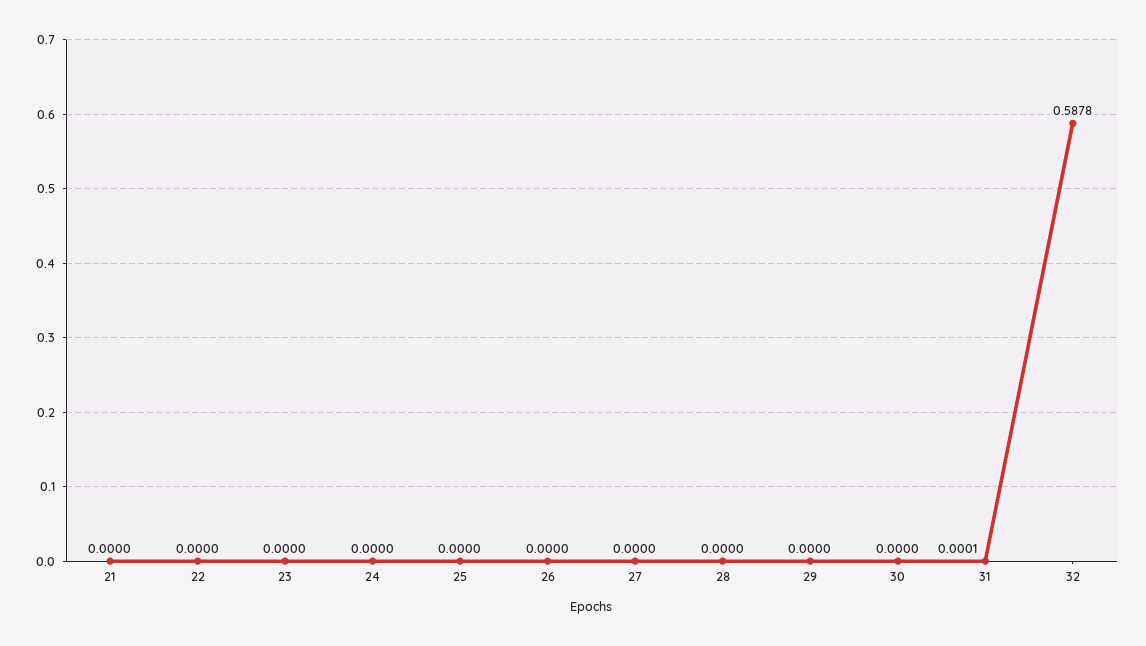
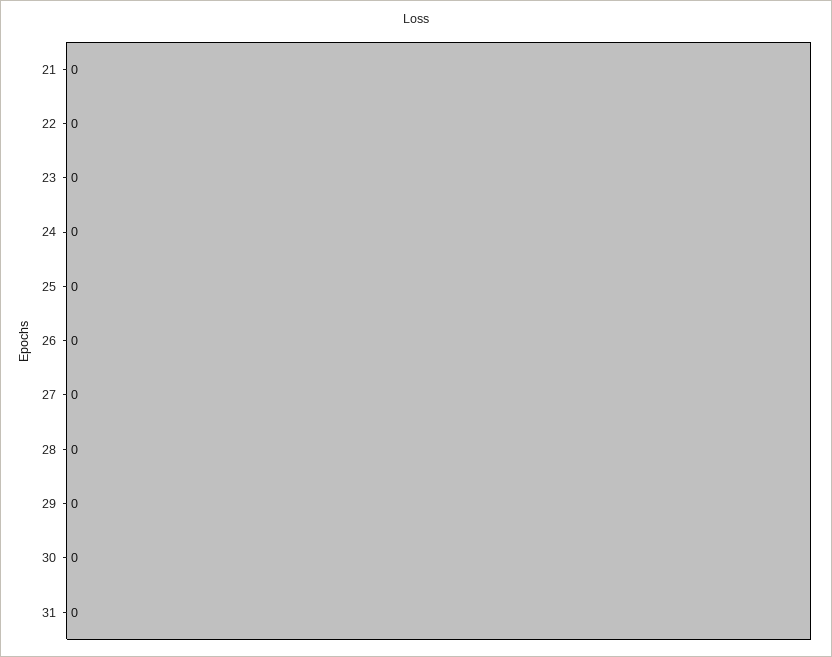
  {
    "21": 0,
    "22": 0,
    "23": 0,
    "24": 0,
    "25": 0,
    "26": 0,
    "27": 0,
    "28": 0,
    "29": 0,
    "30": 0,
-   "31": 0.0001,
+   "31": 0
-   "32": 0.5878
  }

